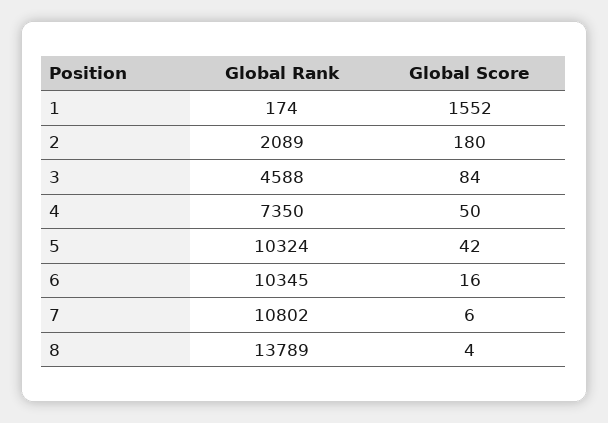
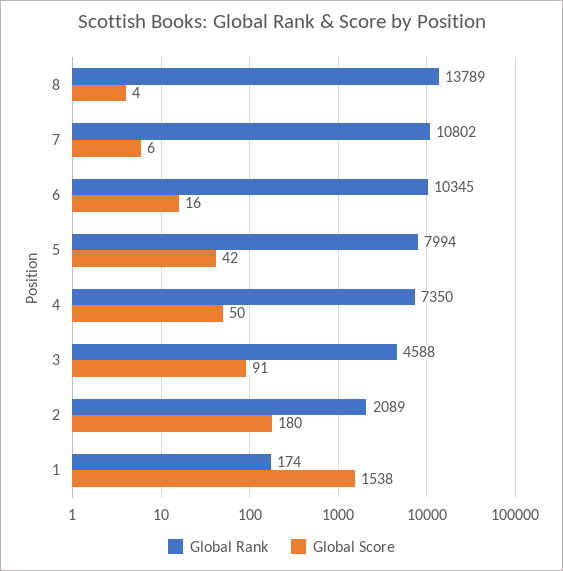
  {
    "Global Rank": {
      "1": 174,
      "2": 2089,
      "3": 4588,
      "4": 7350,
-     "5": 10324,
+     "5": 7994,
      "6": 10345,
      "7": 10802,
      "8": 13789
    },
    "Global Score": {
-     "1": 1552,
+     "1": 1538,
      "2": 180,
-     "3": 84,
+     "3": 91,
      "4": 50,
      "5": 42,
      "6": 16,
      "7": 6,
      "8": 4
    }
  }

